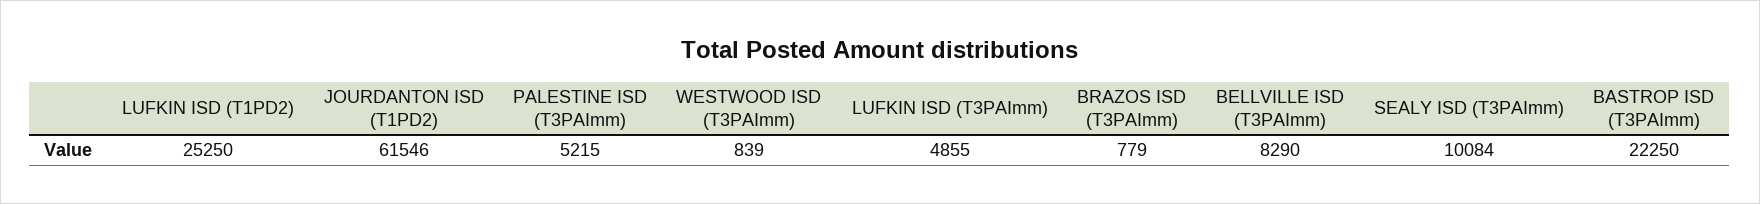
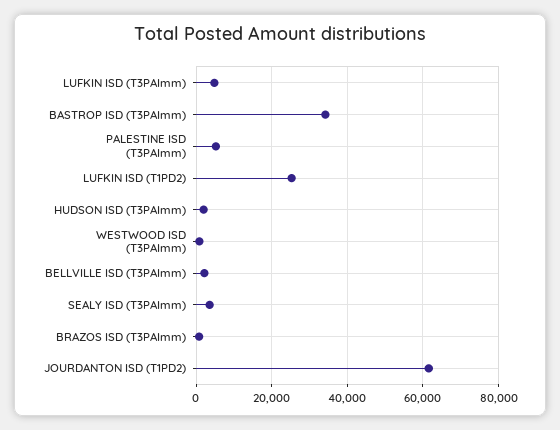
  {
    "LUFKIN ISD (T1PD2)": 25250,
    "JOURDANTON ISD (T1PD2)": 61546,
    "PALESTINE ISD (T3PAImm)": 5215,
    "WESTWOOD ISD (T3PAImm)": 839,
    "LUFKIN ISD (T3PAImm)": 4855,
    "BRAZOS ISD (T3PAImm)": 779,
-   "BELLVILLE ISD (T3PAImm)": 8290,
+   "BELLVILLE ISD (T3PAImm)": 2000,
-   "SEALY ISD (T3PAImm)": 10084,
+   "SEALY ISD (T3PAImm)": 4000,
-   "BASTROP ISD (T3PAImm)": 22250
+   "BASTROP ISD (T3PAImm)": 34000,
+   "HUDSON ISD (T3PAImm)": 2000
  }

